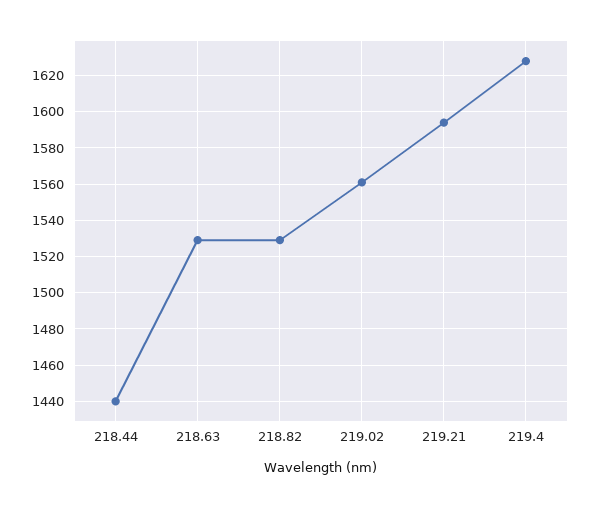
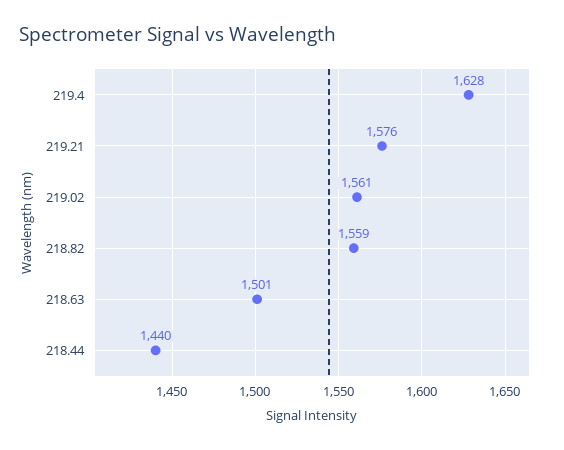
  {
    "218.44": 1440,
-   "218.63": 1530,
+   "218.63": 1501,
-   "218.82": 1530,
+   "218.82": 1559,
    "219.02": 1561,
-   "219.21": 1595,
+   "219.21": 1576,
    "219.4": 1628
  }

